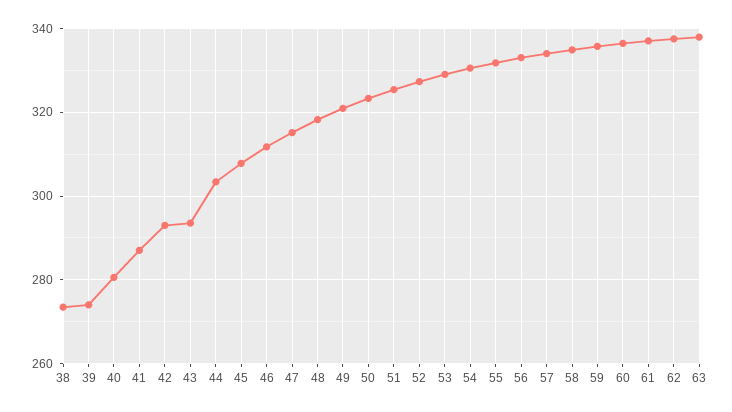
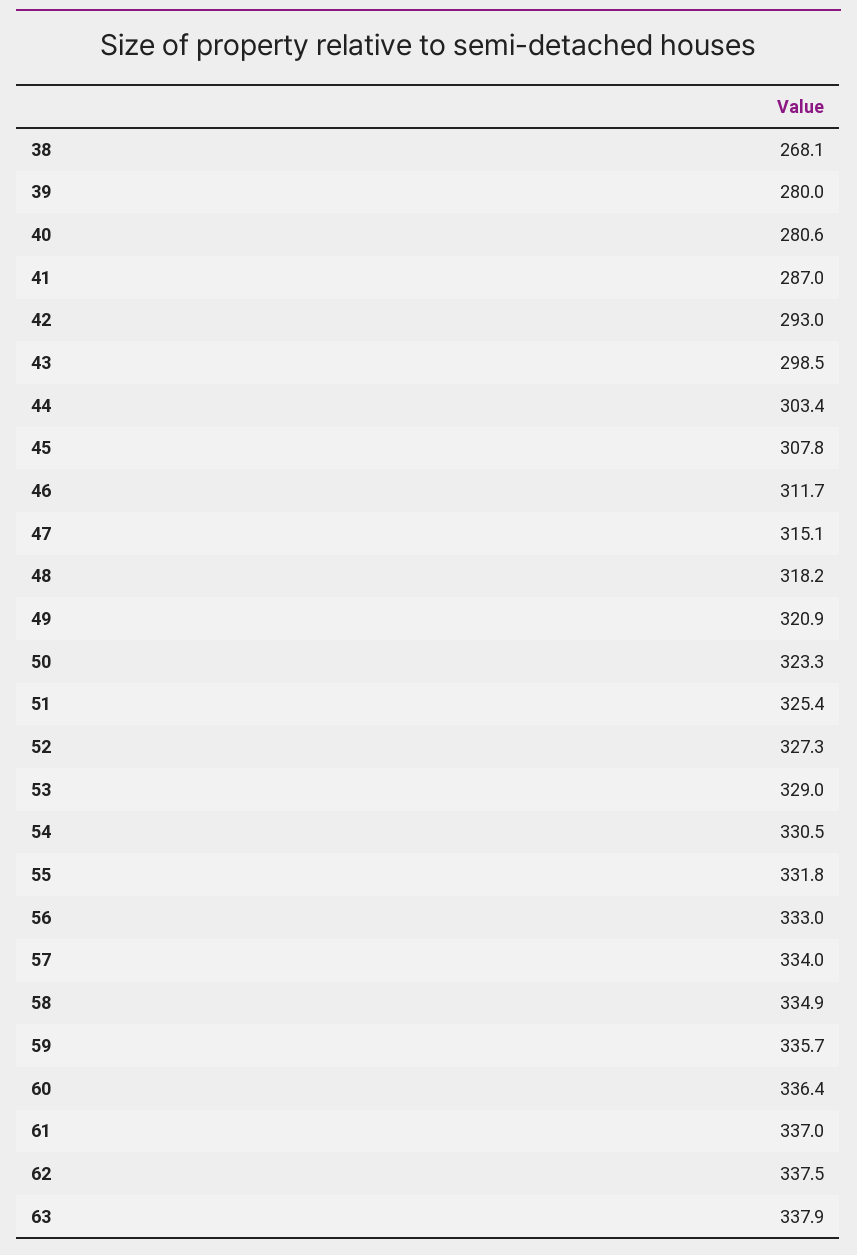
  {
-   "38": 274,
+   "38": 268.1,
-   "39": 274,
+   "39": 280,
    "40": 280.6,
    "41": 287,
    "42": 293,
-   "43": 294,
+   "43": 298.5,
    "44": 303.4,
    "45": 307.8,
    "46": 311.7,
    "47": 315.1,
    "48": 318.2,
    "49": 320.9,
    "50": 323.3,
    "51": 325.4,
    "52": 327.3,
    "53": 329,
    "54": 330.5,
    "55": 331.8,
    "56": 333,
    "57": 334,
    "58": 334.9,
    "59": 335.7,
    "60": 336.4,
    "61": 337,
    "62": 337.5,
    "63": 337.9
  }

